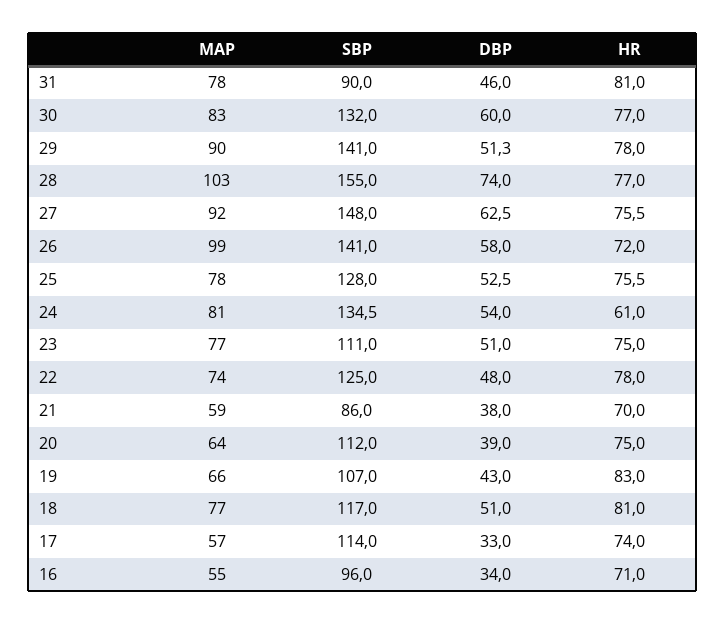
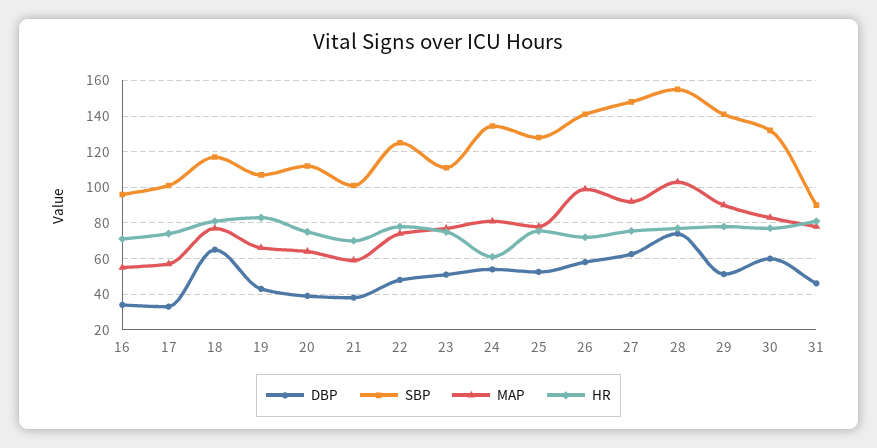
  {
    "MAP": {
      "31": 78,
      "30": 83,
      "29": 90,
      "28": 103,
      "27": 92,
      "26": 99,
      "25": 78,
      "24": 81,
      "23": 77,
      "22": 74,
      "21": 59,
      "20": 64,
      "19": 66,
      "18": 77,
      "17": 57,
      "16": 55
    },
    "SBP": {
      "31": 90,
      "30": 132,
      "29": 141,
      "28": 155,
      "27": 148,
      "26": 141,
      "25": 128,
      "24": 134.5,
      "23": 111,
      "22": 125,
-     "21": 86,
+     "21": 100,
      "20": 112,
      "19": 107,
      "18": 117,
-     "17": 114,
+     "17": 100,
      "16": 96
    },
    "DBP": {
      "31": 46,
      "30": 60,
      "29": 51.3,
      "28": 74,
      "27": 62.5,
      "26": 58,
      "25": 52.5,
      "24": 54,
      "23": 51,
      "22": 48,
      "21": 38,
      "20": 39,
      "19": 43,
-     "18": 51,
+     "18": 65,
      "17": 33,
      "16": 34
    },
    "HR": {
      "31": 81,
      "30": 77,
      "29": 78,
      "28": 77,
      "27": 75.5,
      "26": 72,
      "25": 75.5,
      "24": 61,
      "23": 75,
      "22": 78,
      "21": 70,
      "20": 75,
      "19": 83,
      "18": 81,
      "17": 74,
      "16": 71
    }
  }

